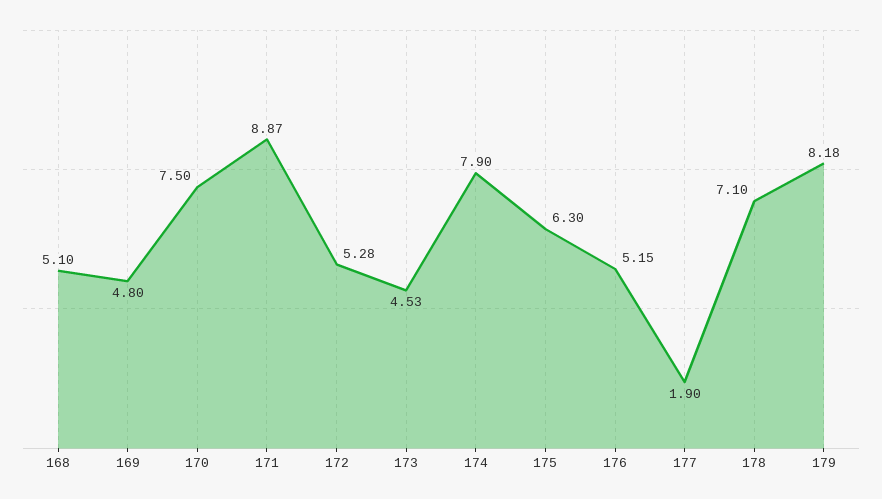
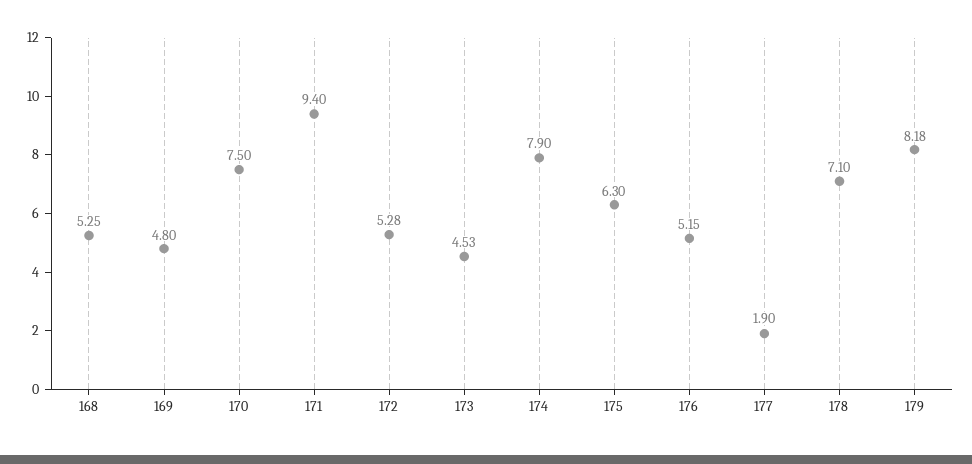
  {
-   "168": 5.1,
+   "168": 5.25,
    "169": 4.8,
    "170": 7.5,
-   "171": 8.87,
+   "171": 9.4,
    "172": 5.28,
    "173": 4.53,
    "174": 7.9,
    "175": 6.3,
    "176": 5.15,
    "177": 1.9,
    "178": 7.1,
    "179": 8.18
  }

